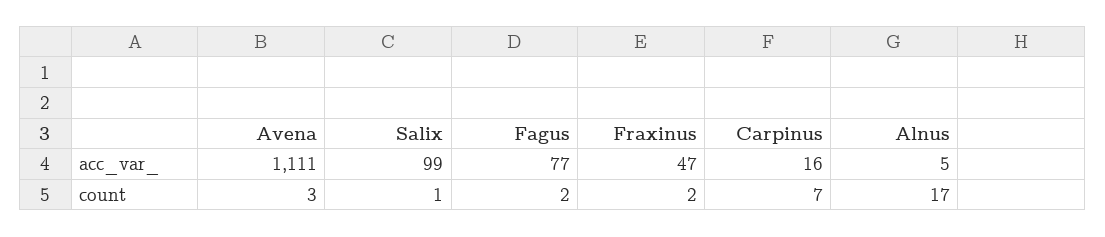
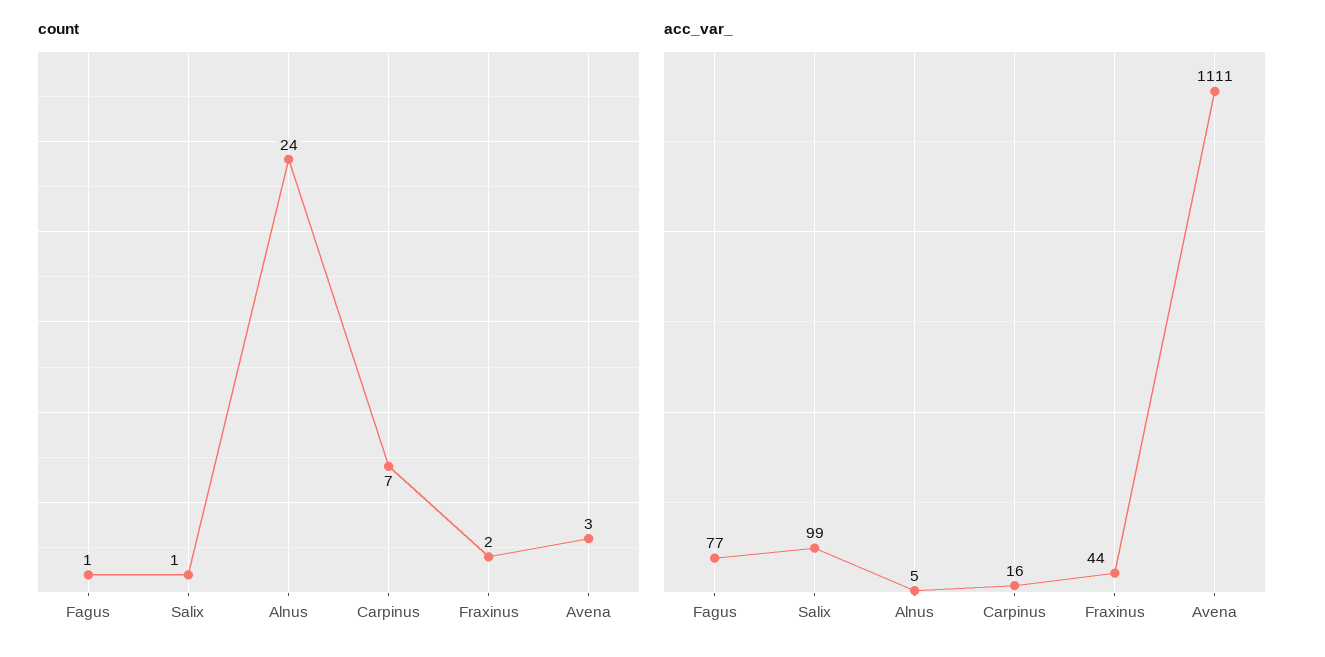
  {
    "acc_var_": {
      "Avena": 1111,
      "Salix": 99,
      "Fagus": 77,
-     "Fraxinus": 47,
+     "Fraxinus": 44,
      "Carpinus": 16,
      "Alnus": 5
    },
    "count": {
      "Avena": 3,
      "Salix": 1,
-     "Fagus": 2,
+     "Fagus": 1,
      "Fraxinus": 2,
      "Carpinus": 7,
-     "Alnus": 17
+     "Alnus": 24
    }
  }

